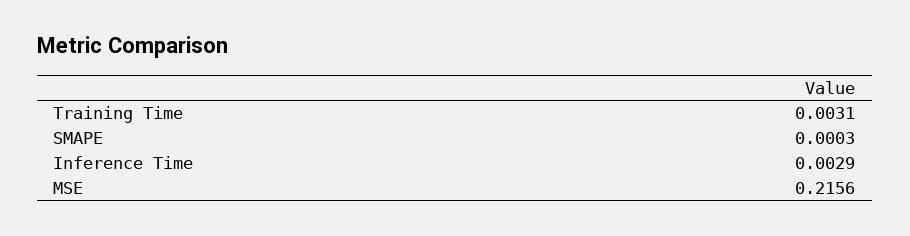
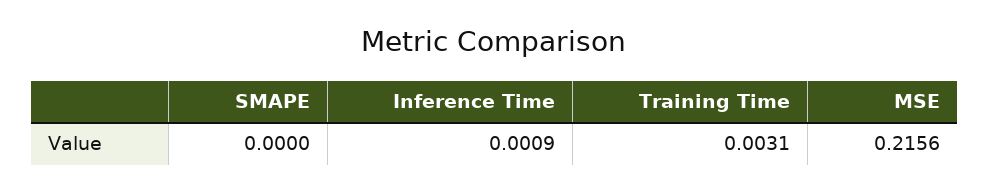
  {
    "Training Time": 0.0031,
-   "SMAPE": 0.0003,
+   "SMAPE": 0,
-   "Inference Time": 0.0029,
+   "Inference Time": 0.0009,
    "MSE": 0.2156
  }

